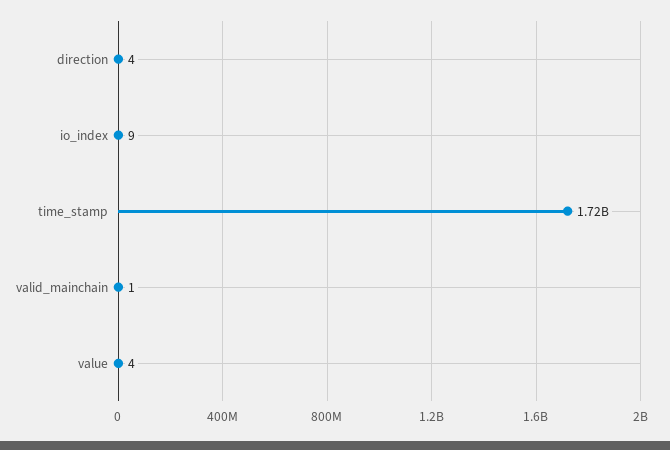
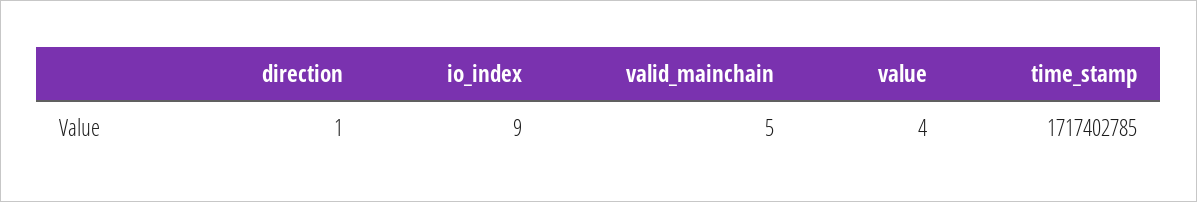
  {
-   "direction": 4,
+   "direction": 1,
    "io_index": 9,
    "time_stamp": 1717402785,
-   "valid_mainchain": 1,
+   "valid_mainchain": 5,
    "value": 4
  }

